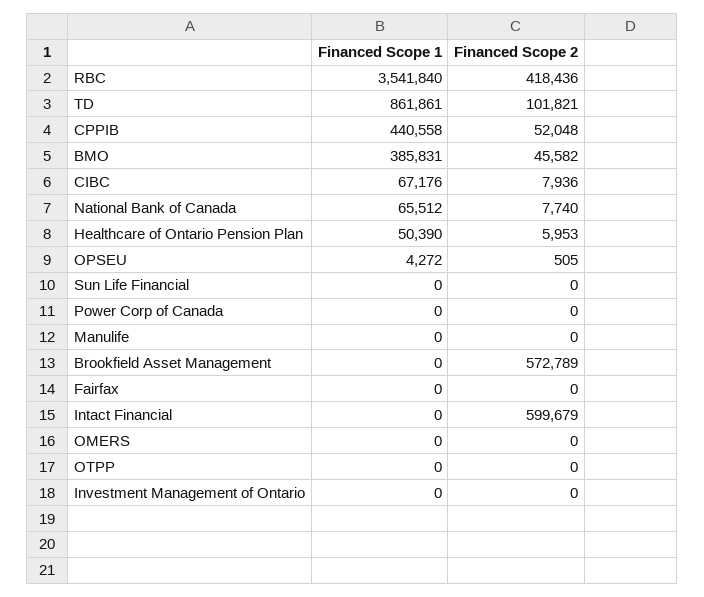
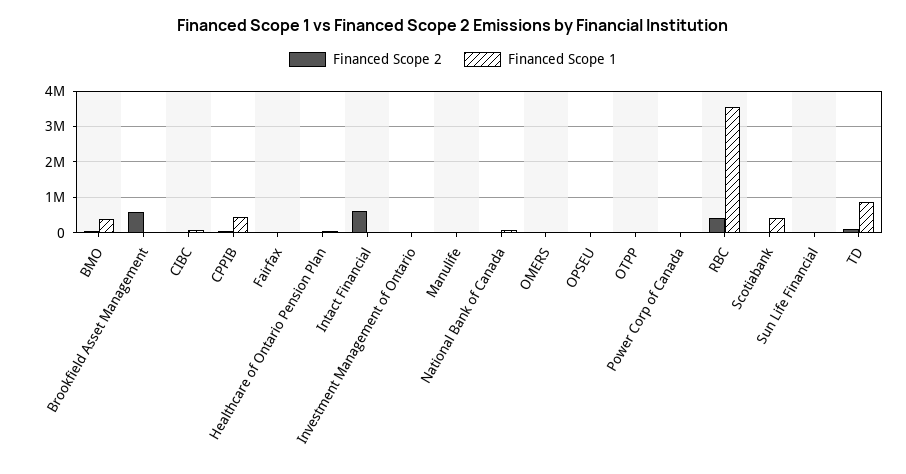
  {
    "Financed Scope 1": {
      "RBC": 3541840,
      "TD": 861861,
      "CPPIB": 440558,
      "BMO": 385831,
      "CIBC": 67176,
      "National Bank of Canada": 65512,
      "Healthcare of Ontario Pension Plan": 50390,
      "OPSEU": 4272,
      "Sun Life Financial": 0,
      "Power Corp of Canada": 0,
      "Manulife": 0,
      "Brookfield Asset Management": 0,
      "Fairfax": 0,
      "Intact Financial": 0,
      "OMERS": 0,
      "OTPP": 0,
-     "Investment Management of Ontario": 0
+     "Investment Management of Ontario": 0,
+     "Scotiabank": 400000
    },
    "Financed Scope 2": {
      "RBC": 418436,
      "TD": 101821,
      "CPPIB": 52048,
      "BMO": 45582,
      "CIBC": 7936,
      "National Bank of Canada": 7740,
      "Healthcare of Ontario Pension Plan": 5953,
      "OPSEU": 505,
      "Sun Life Financial": 0,
      "Power Corp of Canada": 0,
      "Manulife": 0,
      "Brookfield Asset Management": 572789,
      "Fairfax": 0,
      "Intact Financial": 599679,
      "OMERS": 0,
      "OTPP": 0,
-     "Investment Management of Ontario": 0
+     "Investment Management of Ontario": 0,
+     "Scotiabank": 0
    }
  }

